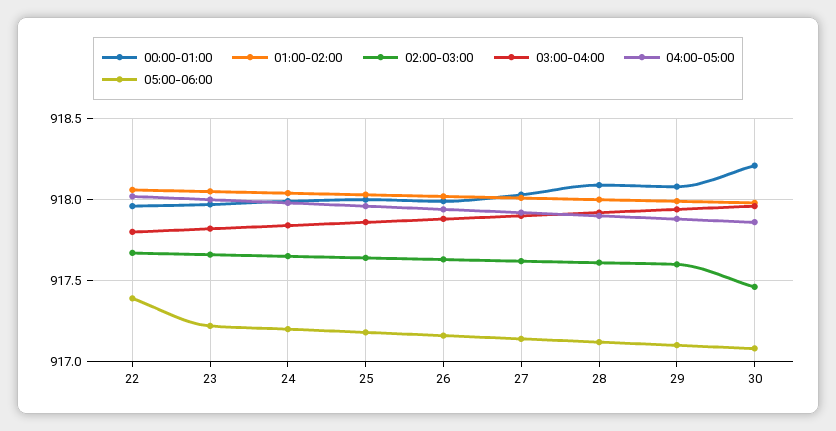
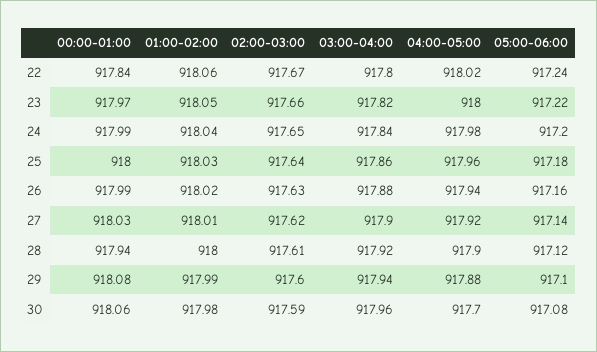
  {
    "00:00-01:00": {
-     "22": 917.95,
+     "22": 917.84,
      "23": 917.97,
      "24": 917.99,
      "25": 918,
      "26": 917.99,
      "27": 918.03,
-     "28": 918.1,
+     "28": 917.94,
      "29": 918.08,
-     "30": 918.2
+     "30": 918.06
    },
    "01:00-02:00": {
      "22": 918.06,
      "23": 918.05,
      "24": 918.04,
      "25": 918.03,
      "26": 918.02,
      "27": 918.01,
      "28": 918,
      "29": 917.99,
      "30": 917.98
    },
    "02:00-03:00": {
      "22": 917.67,
      "23": 917.66,
      "24": 917.65,
      "25": 917.64,
      "26": 917.63,
      "27": 917.62,
      "28": 917.61,
      "29": 917.6,
-     "30": 917.45
+     "30": 917.59
    },
    "03:00-04:00": {
      "22": 917.8,
      "23": 917.82,
      "24": 917.84,
      "25": 917.86,
      "26": 917.88,
      "27": 917.9,
      "28": 917.92,
      "29": 917.94,
      "30": 917.96
    },
    "04:00-05:00": {
      "22": 918.02,
      "23": 918,
      "24": 917.98,
      "25": 917.96,
      "26": 917.94,
      "27": 917.92,
      "28": 917.9,
      "29": 917.88,
-     "30": 917.85
+     "30": 917.7
    },
    "05:00-06:00": {
-     "22": 917.4,
+     "22": 917.24,
      "23": 917.22,
      "24": 917.2,
      "25": 917.18,
      "26": 917.16,
      "27": 917.14,
      "28": 917.12,
      "29": 917.1,
      "30": 917.08
    }
  }

